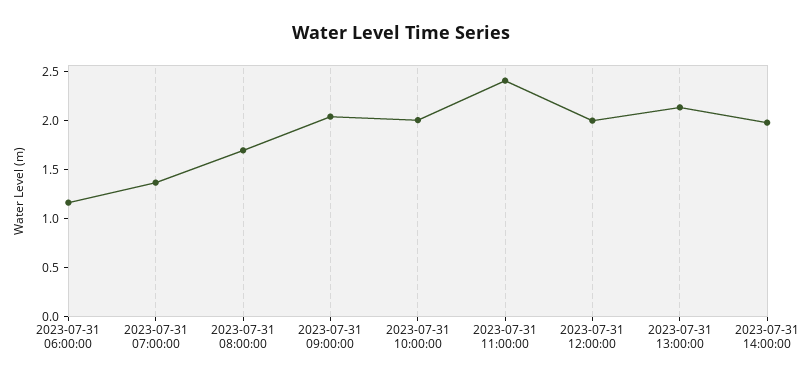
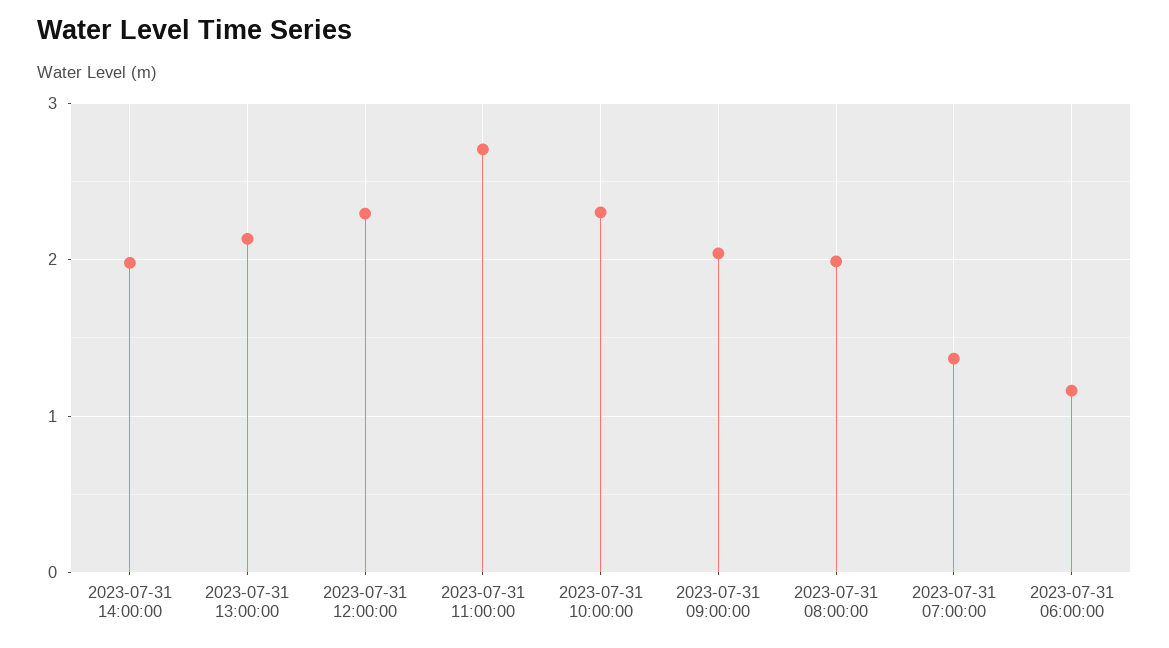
  {
    "2023-07-31 06:00:00": 1.2,
    "2023-07-31 07:00:00": 1.4,
-   "2023-07-31 08:00:00": 1.7,
+   "2023-07-31 08:00:00": 2,
    "2023-07-31 09:00:00": 2,
-   "2023-07-31 10:00:00": 2,
+   "2023-07-31 10:00:00": 2.3,
-   "2023-07-31 11:00:00": 2.4,
+   "2023-07-31 11:00:00": 2.7,
-   "2023-07-31 12:00:00": 2,
+   "2023-07-31 12:00:00": 2.3,
    "2023-07-31 13:00:00": 2.1,
    "2023-07-31 14:00:00": 2
  }

